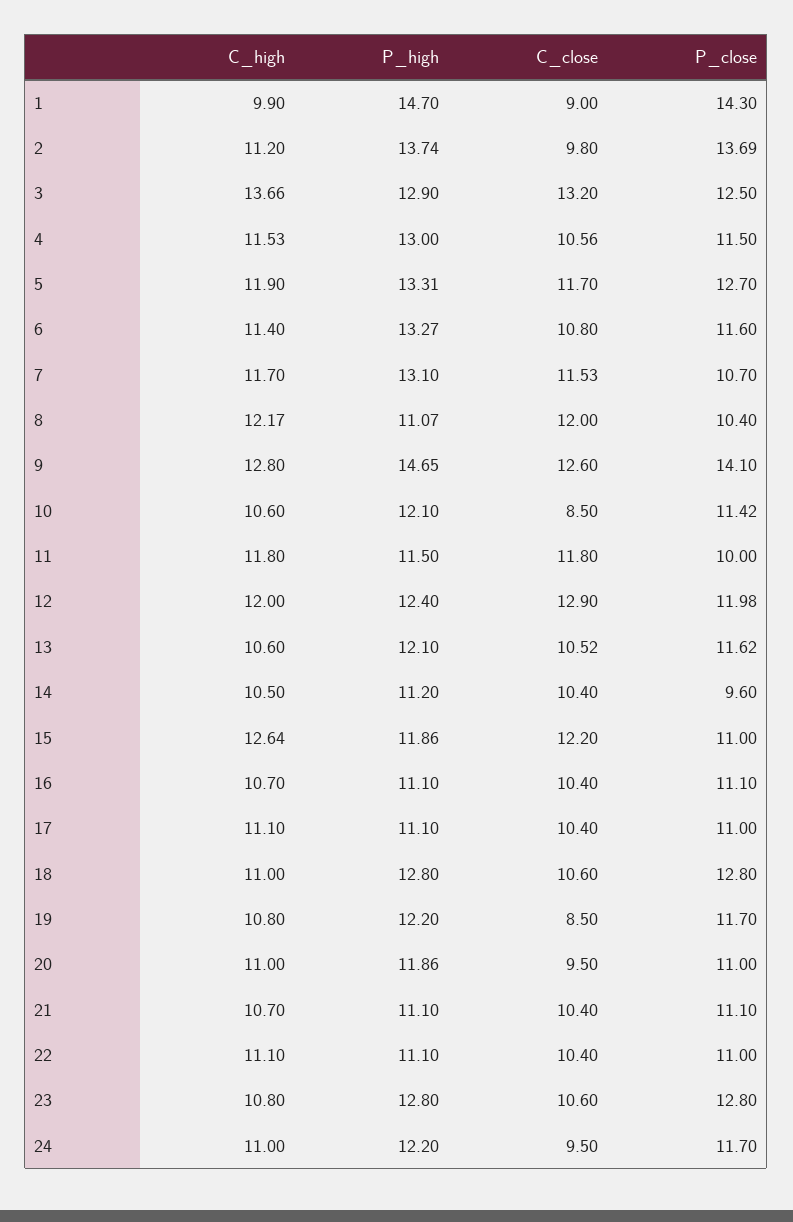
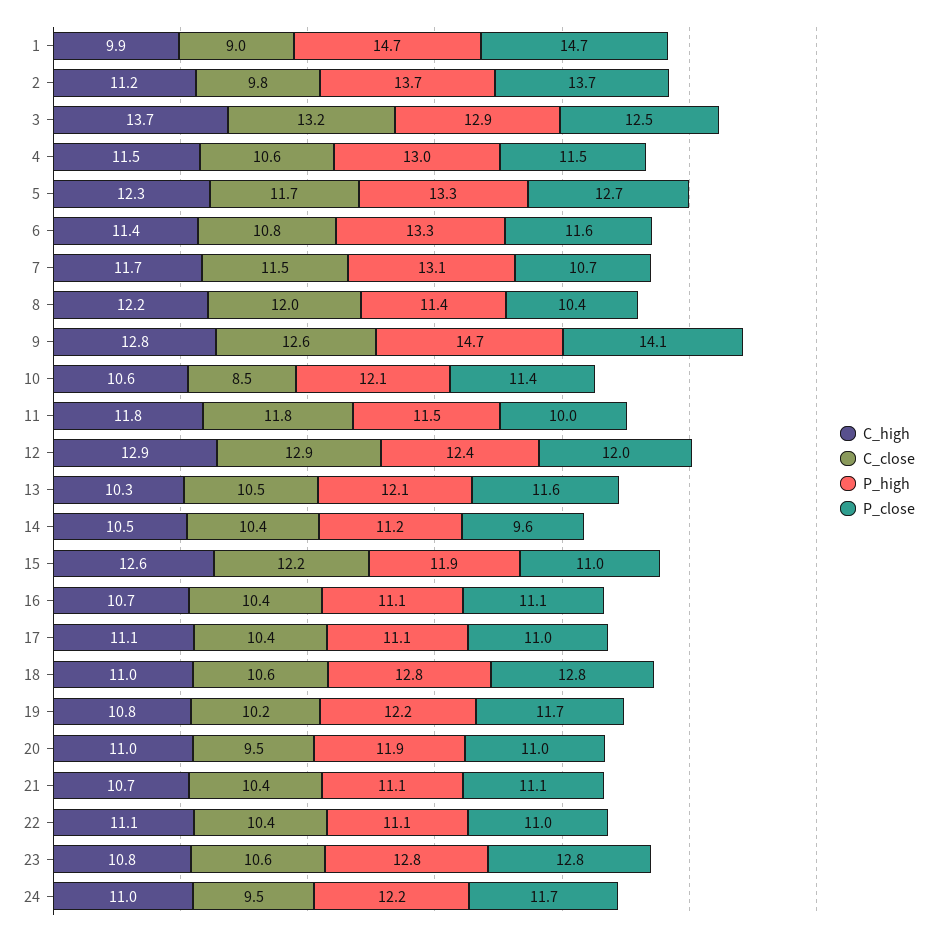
  {
    "C_high": {
      "1": 9.9,
      "2": 11.2,
      "3": 13.66,
      "4": 11.53,
-     "5": 11.9,
+     "5": 12.3,
      "6": 11.4,
      "7": 11.7,
      "8": 12.17,
      "9": 12.8,
      "10": 10.6,
      "11": 11.8,
-     "12": 12,
+     "12": 12.9,
-     "13": 10.6,
+     "13": 10.3,
      "14": 10.5,
      "15": 12.64,
      "16": 10.7,
      "17": 11.1,
      "18": 11,
      "19": 10.8,
      "20": 11,
      "21": 10.7,
      "22": 11.1,
      "23": 10.8,
      "24": 11
    },
    "P_high": {
      "1": 14.7,
      "2": 13.74,
      "3": 12.9,
      "4": 13,
      "5": 13.31,
      "6": 13.27,
      "7": 13.1,
-     "8": 11.07,
+     "8": 11.4,
      "9": 14.65,
      "10": 12.1,
      "11": 11.5,
      "12": 12.4,
      "13": 12.1,
      "14": 11.2,
      "15": 11.86,
      "16": 11.1,
      "17": 11.1,
      "18": 12.8,
      "19": 12.2,
      "20": 11.86,
      "21": 11.1,
      "22": 11.1,
      "23": 12.8,
      "24": 12.2
    },
    "C_close": {
      "1": 9,
      "2": 9.8,
      "3": 13.2,
      "4": 10.56,
      "5": 11.7,
      "6": 10.8,
      "7": 11.53,
      "8": 12,
      "9": 12.6,
      "10": 8.5,
      "11": 11.8,
      "12": 12.9,
      "13": 10.52,
      "14": 10.4,
      "15": 12.2,
      "16": 10.4,
      "17": 10.4,
      "18": 10.6,
-     "19": 8.5,
+     "19": 10.2,
      "20": 9.5,
      "21": 10.4,
      "22": 10.4,
      "23": 10.6,
      "24": 9.5
    },
    "P_close": {
-     "1": 14.3,
+     "1": 14.7,
      "2": 13.69,
      "3": 12.5,
      "4": 11.5,
      "5": 12.7,
      "6": 11.6,
      "7": 10.7,
      "8": 10.4,
      "9": 14.1,
      "10": 11.42,
      "11": 10,
      "12": 11.98,
      "13": 11.62,
      "14": 9.6,
      "15": 11,
      "16": 11.1,
      "17": 11,
      "18": 12.8,
      "19": 11.7,
      "20": 11,
      "21": 11.1,
      "22": 11,
      "23": 12.8,
      "24": 11.7
    }
  }

